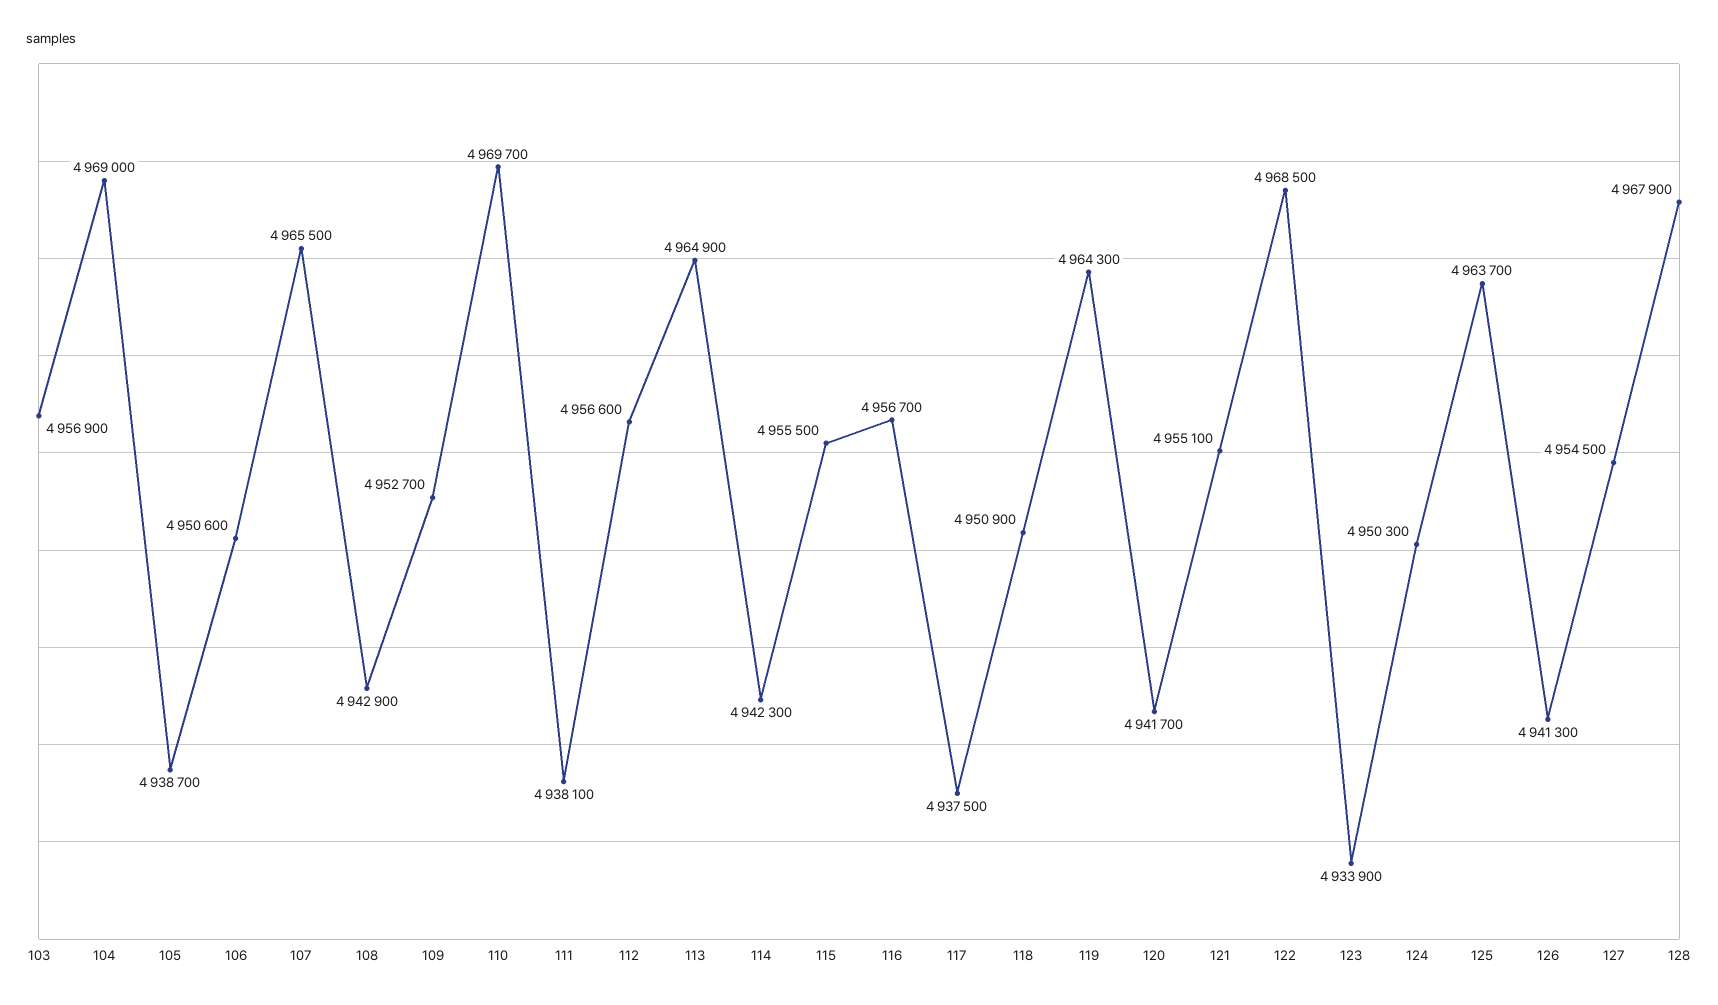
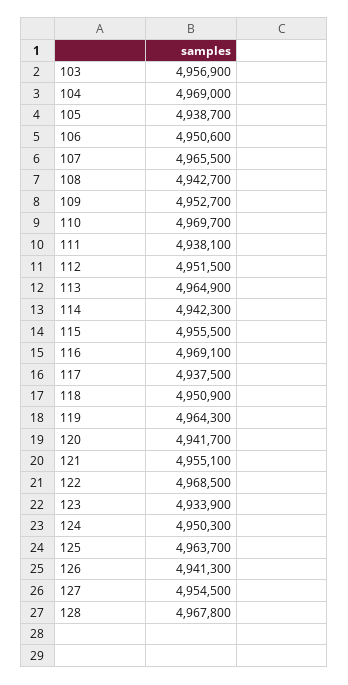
  {
    "103": 4956900,
    "104": 4969000,
    "105": 4938700,
    "106": 4950600,
    "107": 4965500,
-   "108": 4942900,
+   "108": 4942700,
    "109": 4952700,
    "110": 4969700,
    "111": 4938100,
-   "112": 4956600,
+   "112": 4951500,
    "113": 4964900,
    "114": 4942300,
    "115": 4955500,
-   "116": 4956700,
+   "116": 4969100,
    "117": 4937500,
    "118": 4950900,
    "119": 4964300,
    "120": 4941700,
    "121": 4955100,
    "122": 4968500,
    "123": 4933900,
    "124": 4950300,
    "125": 4963700,
    "126": 4941300,
    "127": 4954500,
-   "128": 4967900
+   "128": 4967800
  }

